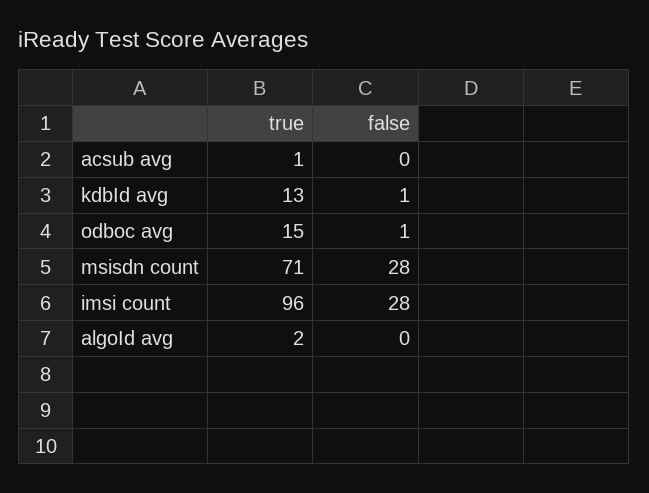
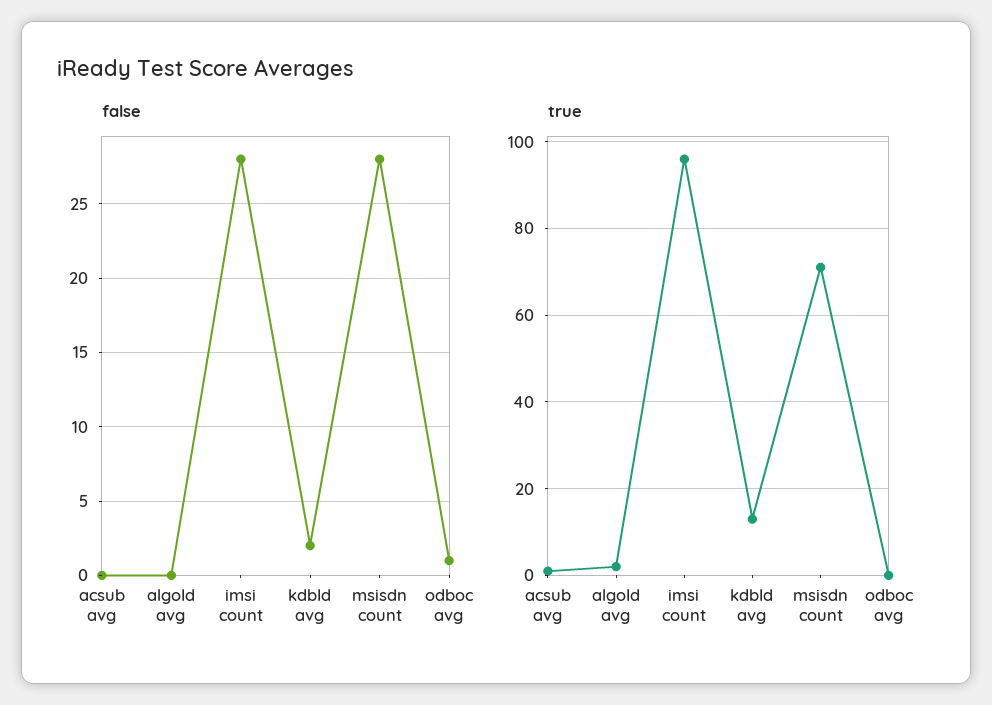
  {
    "true": {
      "acsub avg": 1,
      "kdbId avg": 13,
-     "odboc avg": 15,
+     "odboc avg": 0,
      "msisdn count": 71,
      "imsi count": 96,
      "algoId avg": 2
    },
    "false": {
      "acsub avg": 0,
-     "kdbId avg": 1,
+     "kdbId avg": 2,
      "odboc avg": 1,
      "msisdn count": 28,
      "imsi count": 28,
      "algoId avg": 0
    }
  }

